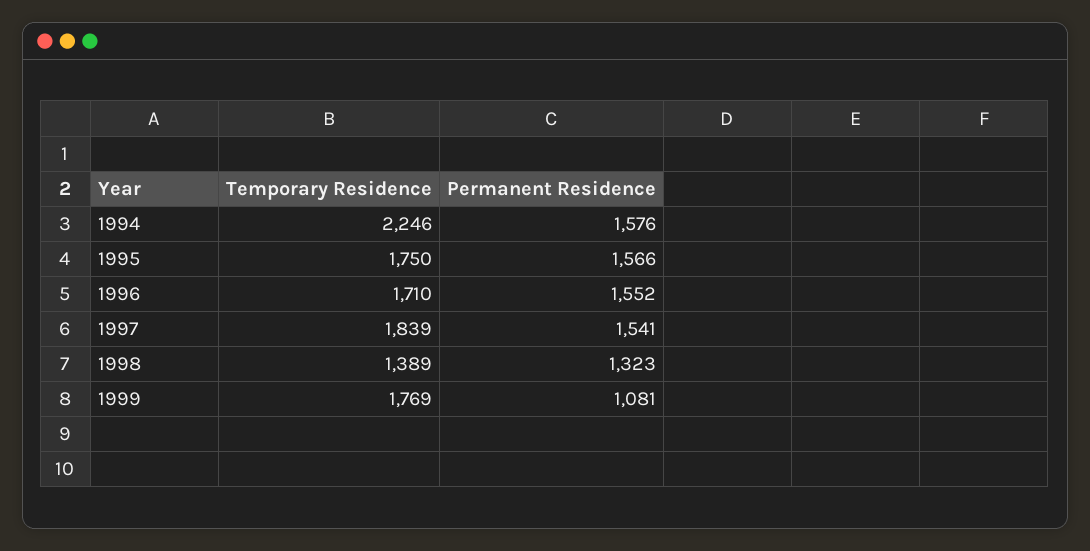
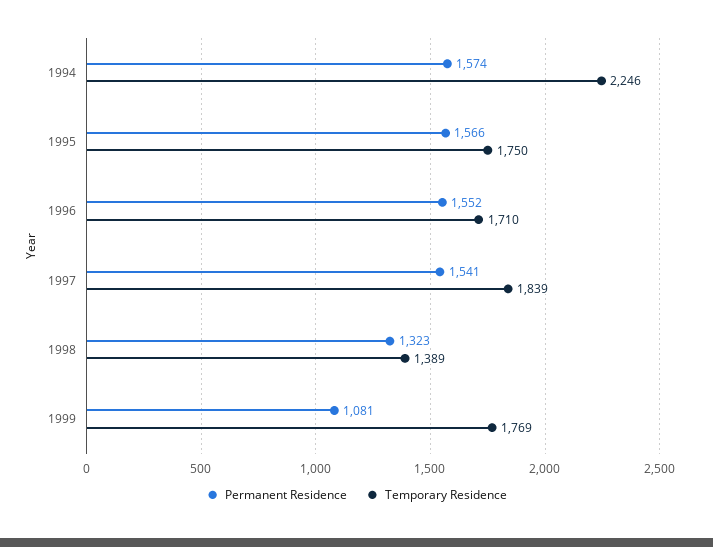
  {
    "Temporary Residence": {
      "1994": 2246,
      "1995": 1750,
      "1996": 1710,
      "1997": 1839,
      "1998": 1389,
      "1999": 1769
    },
    "Permanent Residence": {
-     "1994": 1576,
+     "1994": 1574,
      "1995": 1566,
      "1996": 1552,
      "1997": 1541,
      "1998": 1323,
      "1999": 1081
    }
  }

